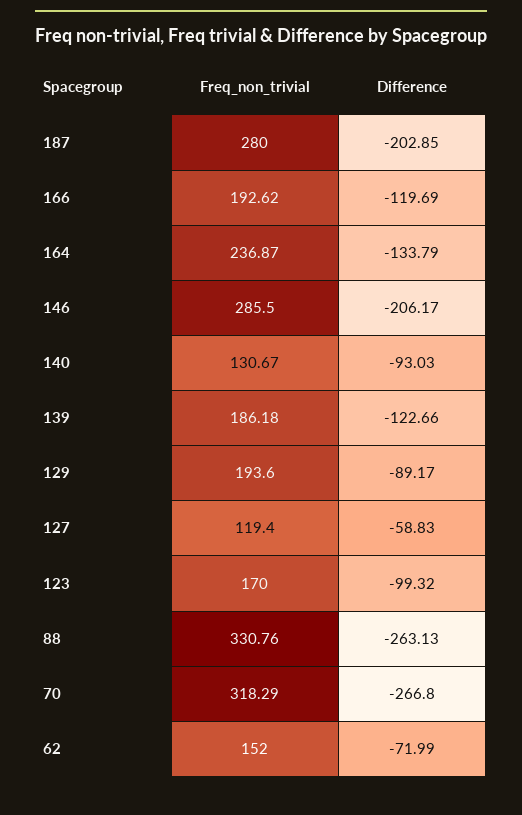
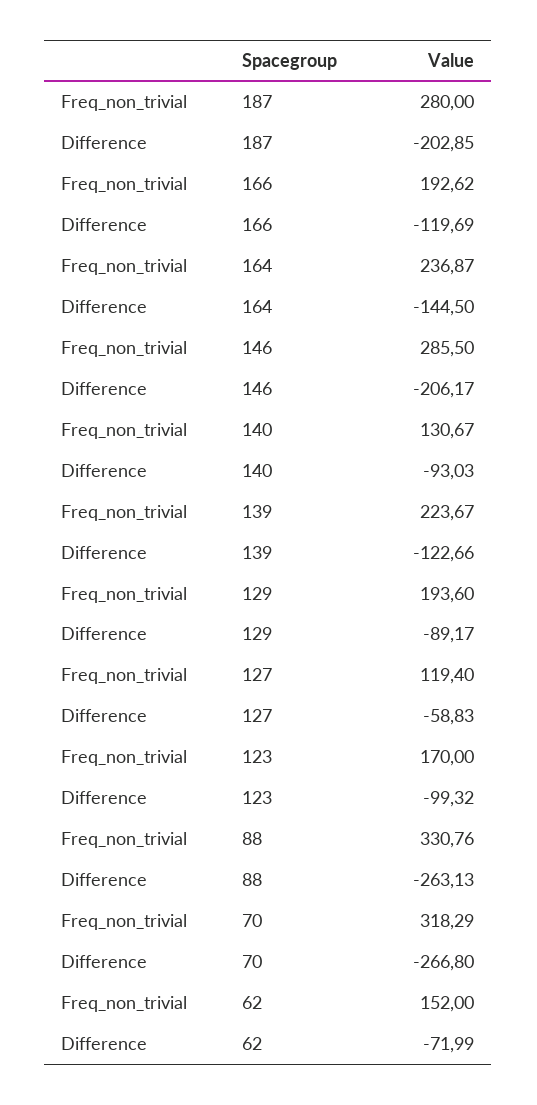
  {
    "Freq_non_trivial": {
      "187": 280,
      "166": 192.62,
      "164": 236.87,
      "146": 285.5,
      "140": 130.67,
-     "139": 186.18,
+     "139": 223.67,
      "129": 193.6,
      "127": 119.4,
      "123": 170,
      "88": 330.76,
      "70": 318.29,
      "62": 152
    },
    "Difference": {
      "187": -202.85,
      "166": -119.69,
-     "164": -133.79,
+     "164": -144.5,
      "146": -206.17,
      "140": -93.03,
      "139": -122.66,
      "129": -89.17,
      "127": -58.83,
      "123": -99.32,
      "88": -263.13,
      "70": -266.8,
      "62": -71.99
    }
  }

